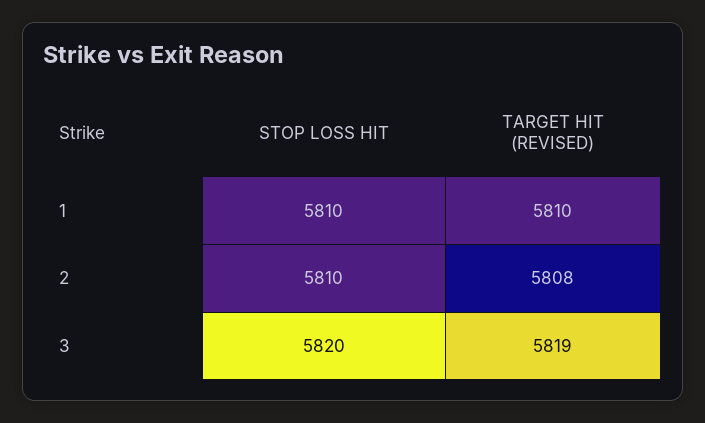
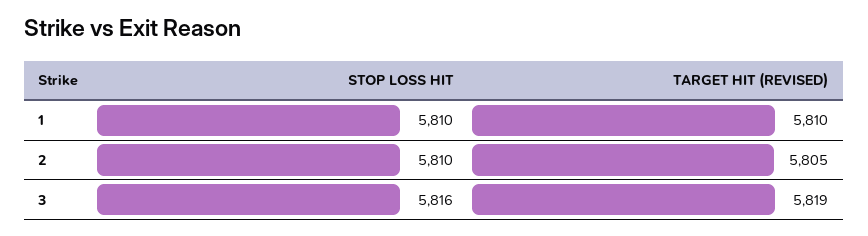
  {
    "STOP LOSS HIT": {
      "1": 5810,
      "2": 5810,
-     "3": 5820
+     "3": 5816
    },
    "TARGET HIT (REVISED)": {
      "1": 5810,
-     "2": 5808,
+     "2": 5805,
      "3": 5819
    }
  }

